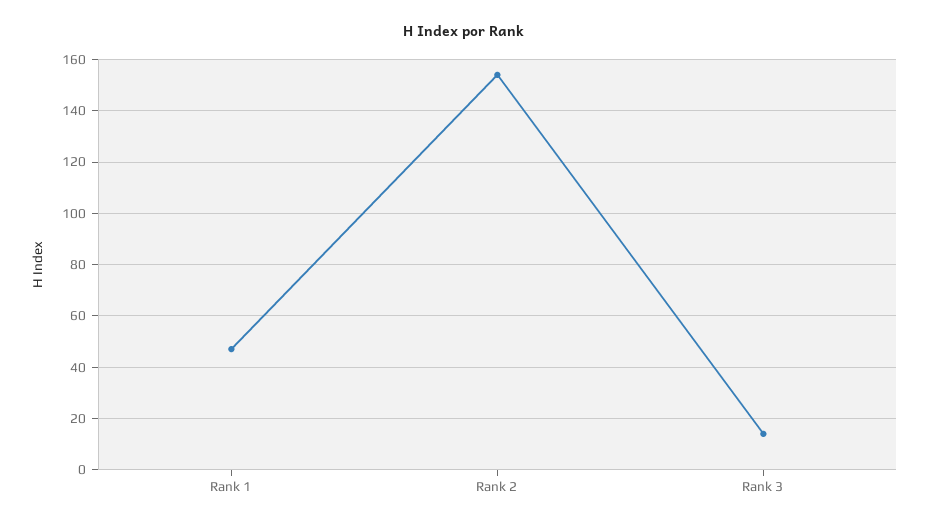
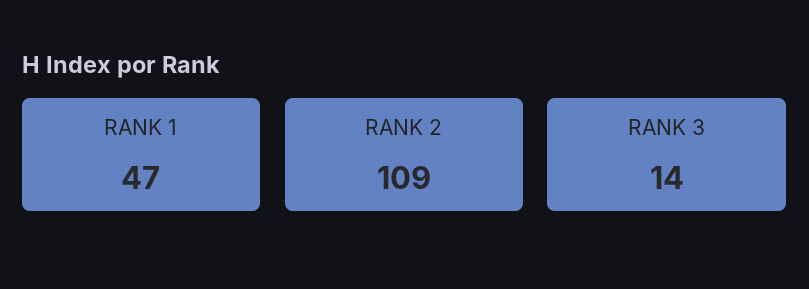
  {
    "Rank 1": 47,
-   "Rank 2": 155,
+   "Rank 2": 109,
    "Rank 3": 14
  }

